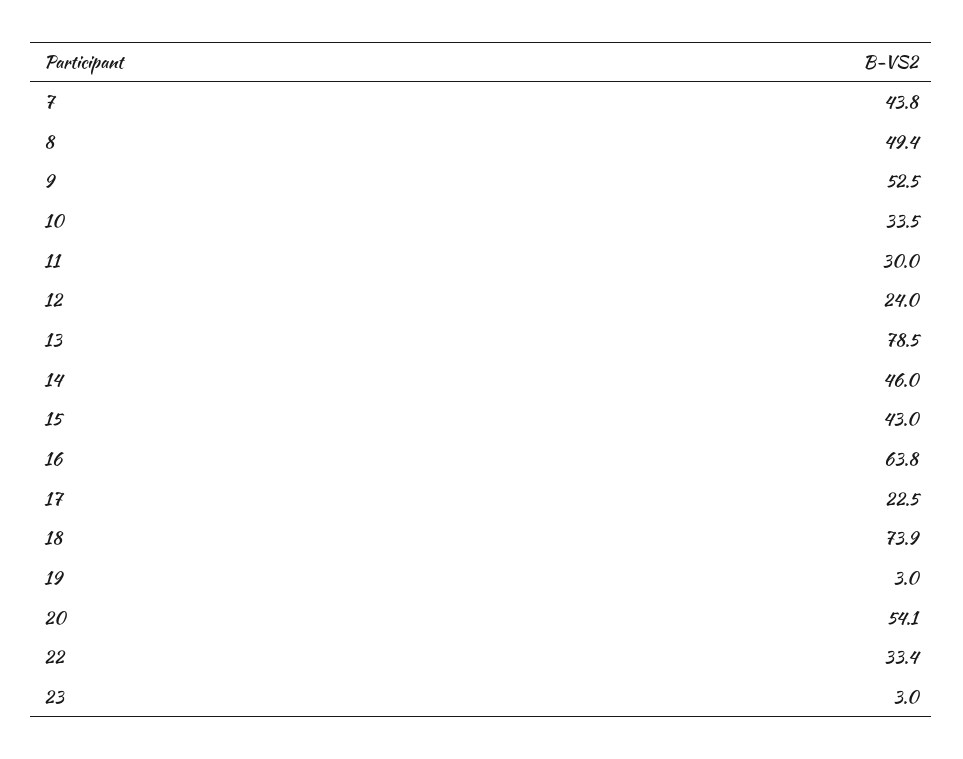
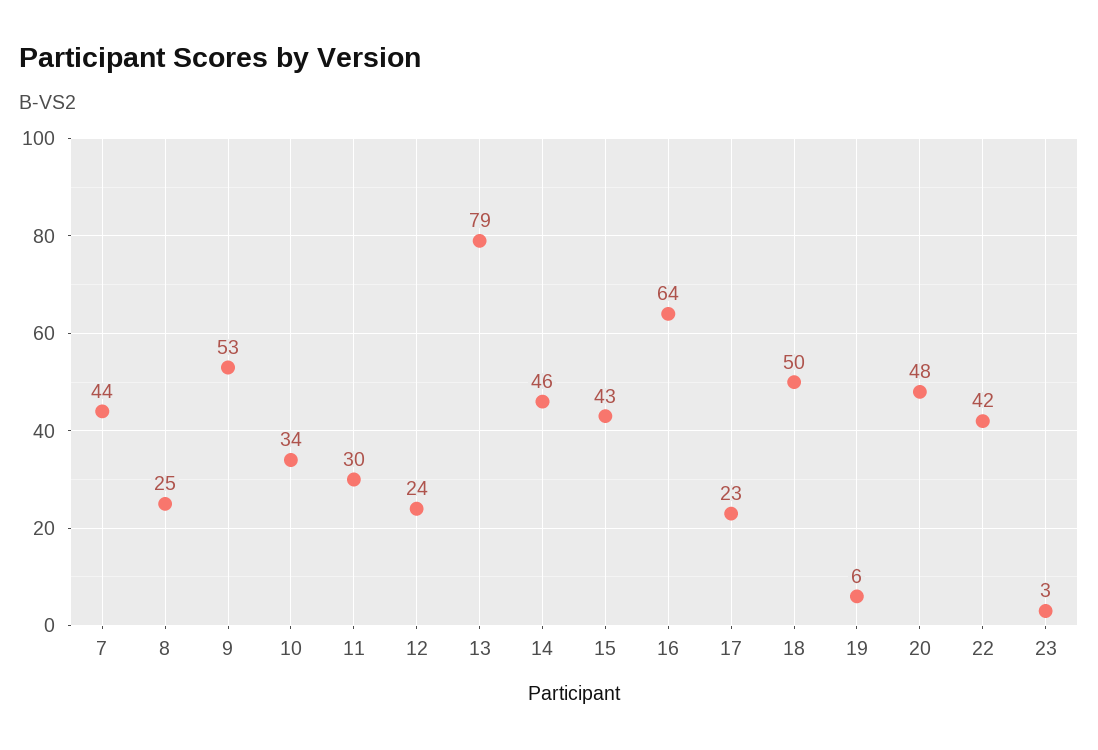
  {
    "7": 43.8,
-   "8": 49.4,
+   "8": 25,
    "9": 52.5,
    "10": 33.5,
    "11": 30,
    "12": 24,
    "13": 78.5,
    "14": 46,
    "15": 43,
    "16": 63.8,
    "17": 22.5,
-   "18": 73.9,
+   "18": 50,
-   "19": 3,
+   "19": 6,
-   "20": 54.1,
+   "20": 48,
-   "22": 33.4,
+   "22": 42,
    "23": 3
  }

